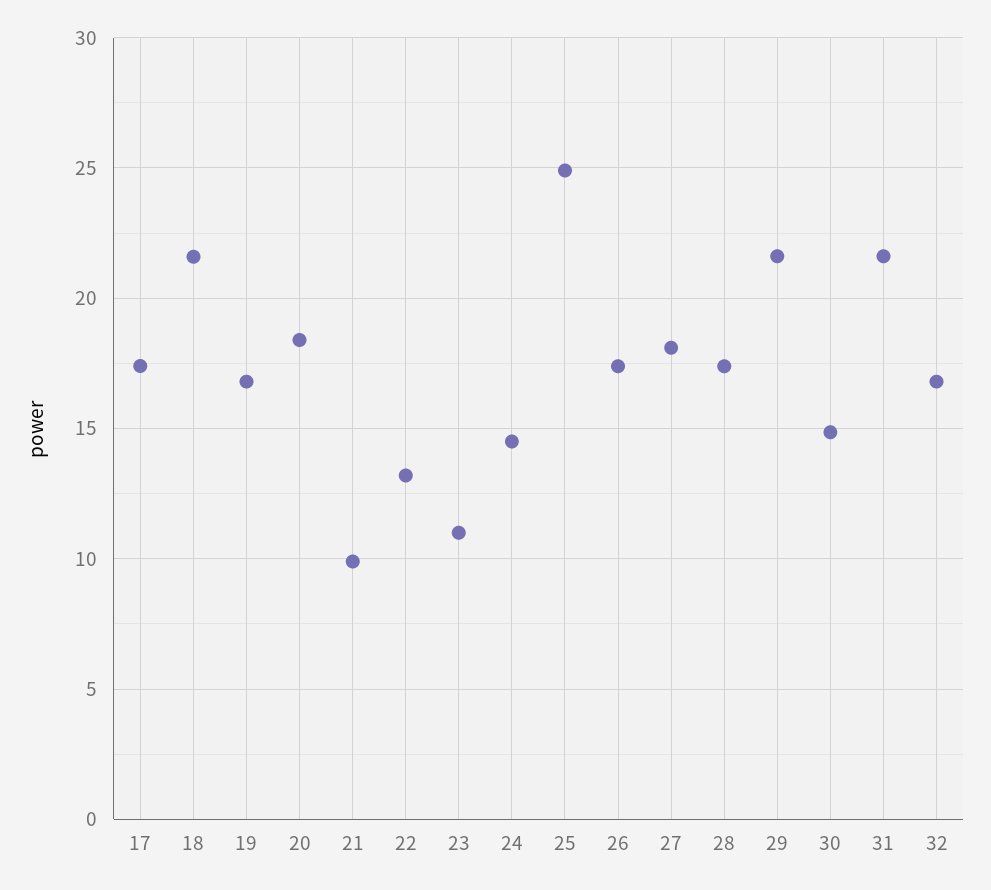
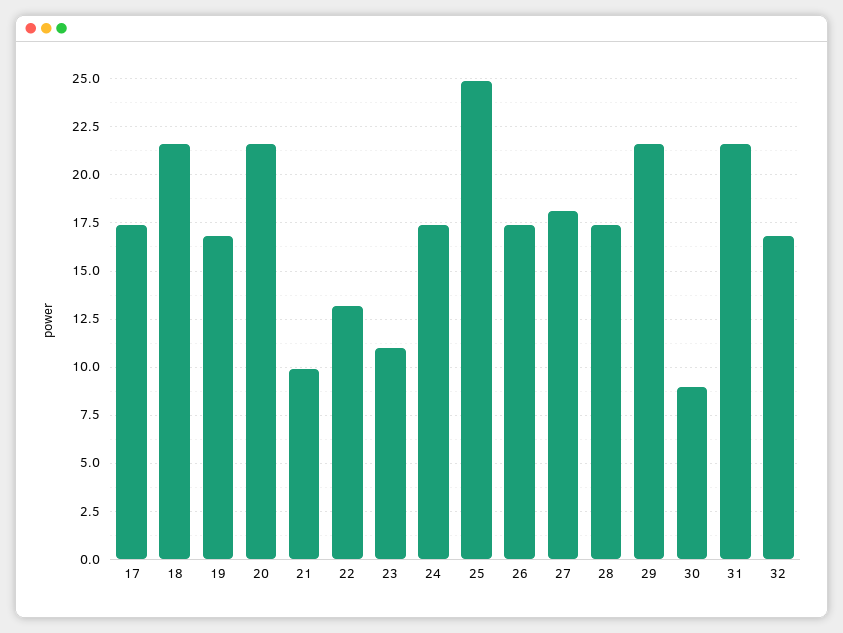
  {
    "17": 17.5,
    "18": 21.5,
    "19": 17,
-   "20": 18.5,
+   "20": 21.5,
    "21": 10,
    "22": 13,
    "23": 11,
-   "24": 14.5,
+   "24": 17.5,
    "25": 25,
    "26": 17.5,
    "27": 18,
    "28": 17.5,
    "29": 21.5,
-   "30": 15,
+   "30": 9,
    "31": 21.5,
    "32": 17
  }

